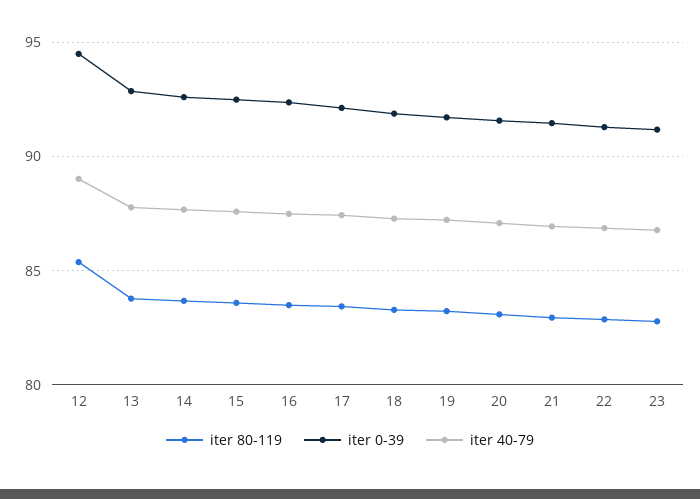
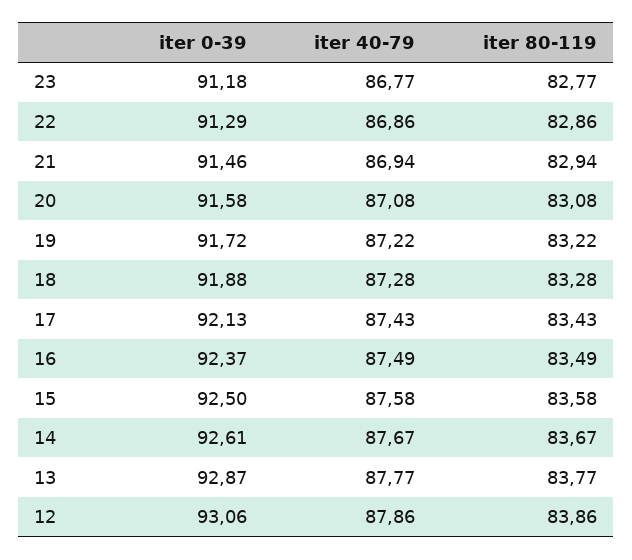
  {
    "iter 80-119": {
-     "12": 85.5,
+     "12": 83.86,
      "13": 83.77,
      "14": 83.67,
      "15": 83.58,
      "16": 83.49,
      "17": 83.43,
      "18": 83.28,
      "19": 83.22,
      "20": 83.08,
      "21": 82.94,
      "22": 82.86,
      "23": 82.77
    },
    "iter 0-39": {
-     "12": 94.5,
+     "12": 93.06,
      "13": 92.87,
      "14": 92.61,
      "15": 92.5,
      "16": 92.37,
      "17": 92.13,
      "18": 91.88,
      "19": 91.72,
      "20": 91.58,
      "21": 91.46,
      "22": 91.29,
      "23": 91.18
    },
    "iter 40-79": {
-     "12": 89,
+     "12": 87.86,
      "13": 87.77,
      "14": 87.67,
      "15": 87.58,
      "16": 87.49,
      "17": 87.43,
      "18": 87.28,
      "19": 87.22,
      "20": 87.08,
      "21": 86.94,
      "22": 86.86,
      "23": 86.77
    }
  }

